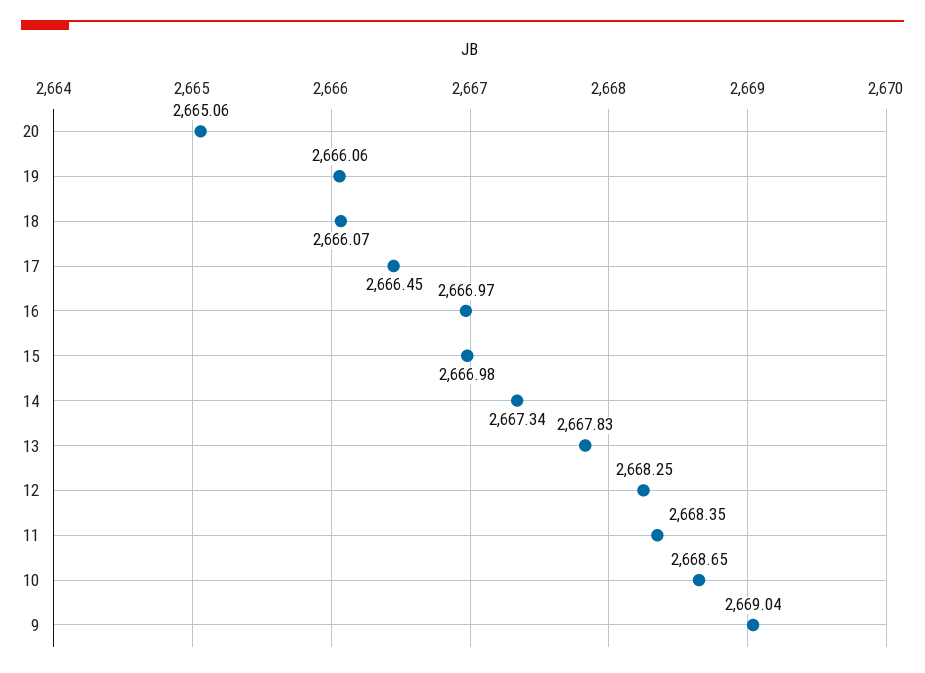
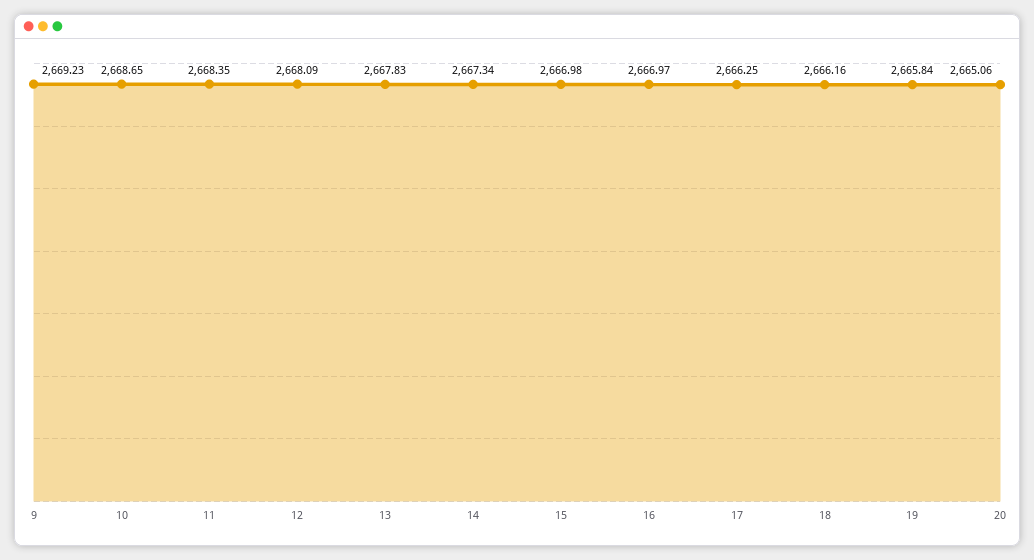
  {
    "20": 2665.06,
-   "19": 2666.06,
+   "19": 2665.84,
-   "18": 2666.07,
+   "18": 2666.16,
-   "17": 2666.45,
+   "17": 2666.25,
    "16": 2666.97,
    "15": 2666.98,
    "14": 2667.34,
    "13": 2667.83,
-   "12": 2668.25,
+   "12": 2668.09,
    "11": 2668.35,
    "10": 2668.65,
-   "9": 2669.04
+   "9": 2669.23
  }

